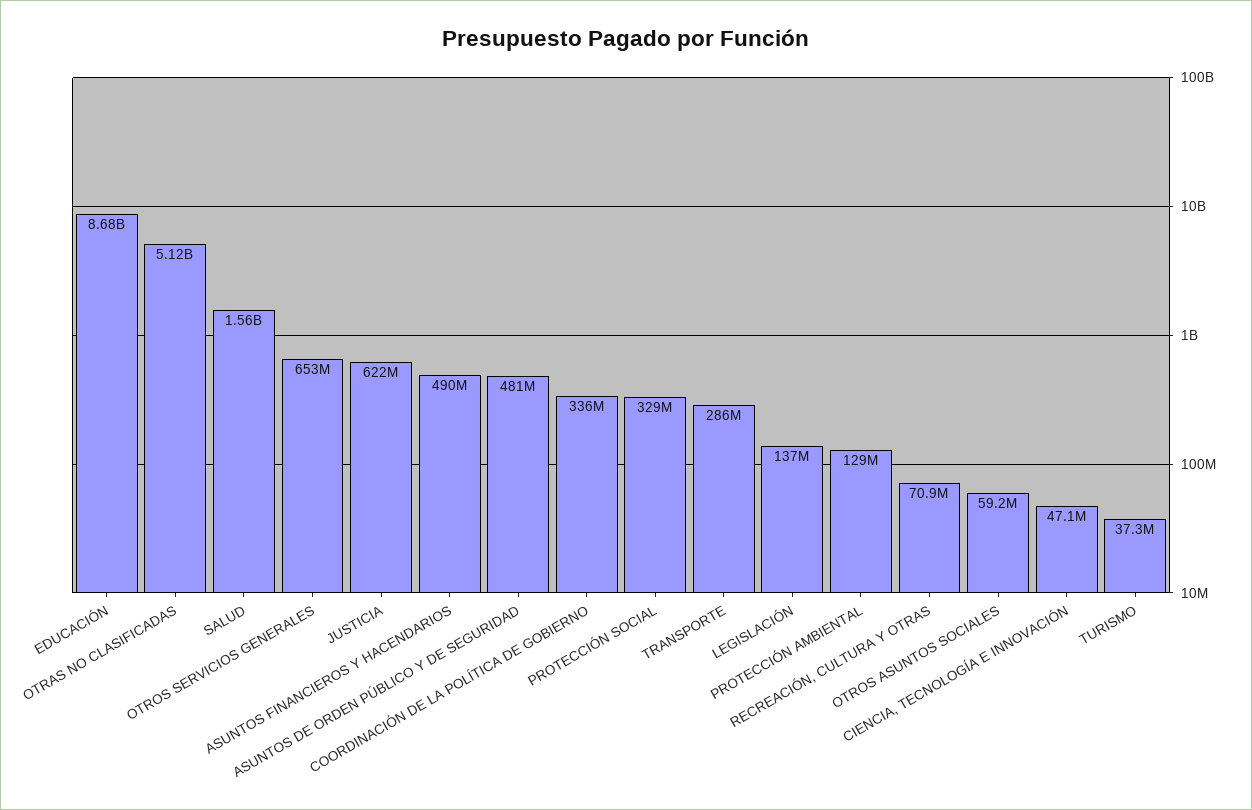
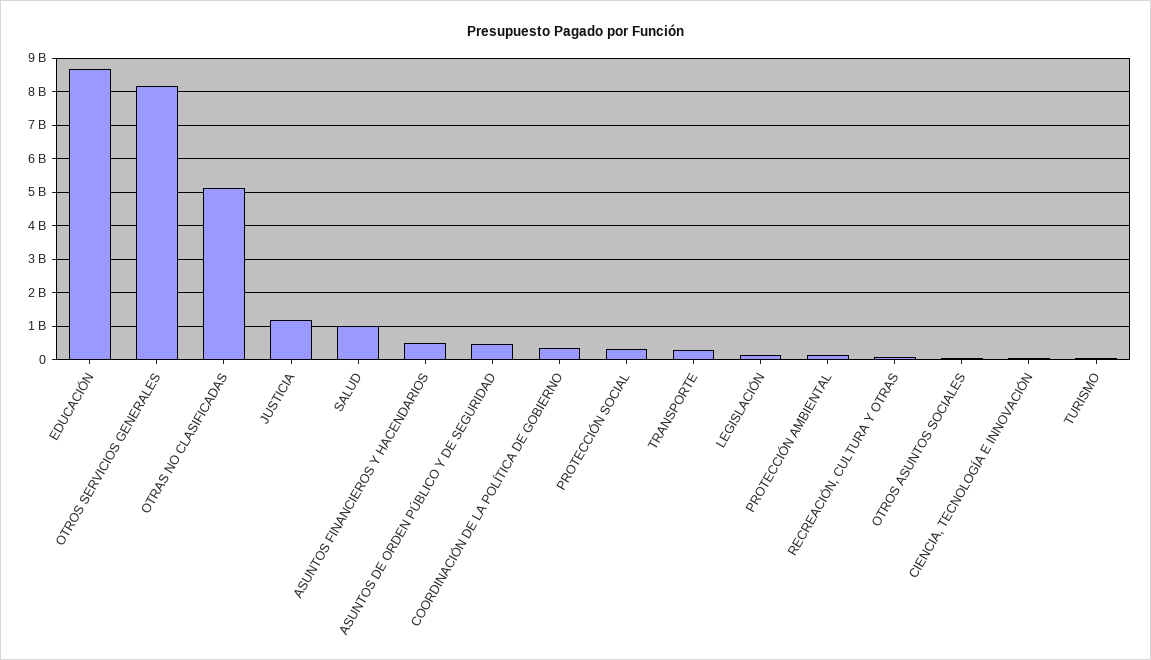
  {
    "EDUCACIÓN": 8680000000,
    "OTRAS NO CLASIFICADAS": 5120000000,
-   "SALUD": 1560000000,
+   "SALUD": 1000000000,
-   "OTROS SERVICIOS GENERALES": 653000000,
+   "OTROS SERVICIOS GENERALES": 8200000000,
-   "JUSTICIA": 622000000,
+   "JUSTICIA": 1200000000,
    "ASUNTOS FINANCIEROS Y HACENDARIOS": 490000000,
    "ASUNTOS DE ORDEN PÚBLICO Y DE SEGURIDAD": 481000000,
    "COORDINACIÓN DE LA POLÍTICA DE GOBIERNO": 336000000,
    "PROTECCIÓN SOCIAL": 329000000,
    "TRANSPORTE": 286000000,
    "LEGISLACIÓN": 137000000,
    "PROTECCIÓN AMBIENTAL": 129000000,
    "RECREACIÓN, CULTURA Y OTRAS": 70900000,
    "OTROS ASUNTOS SOCIALES": 59200000,
    "CIENCIA, TECNOLOGÍA E INNOVACIÓN": 47100000,
    "TURISMO": 37300000
  }

